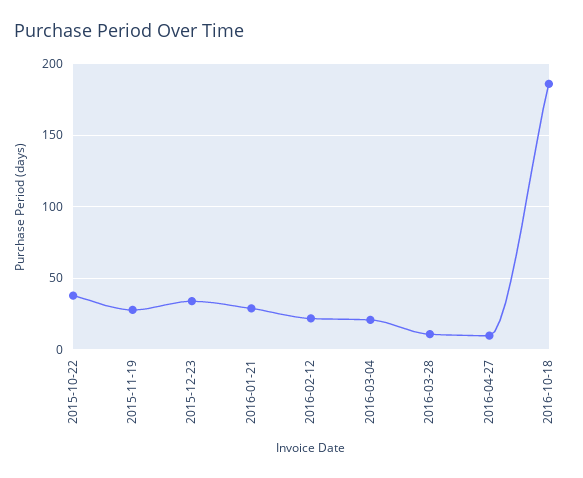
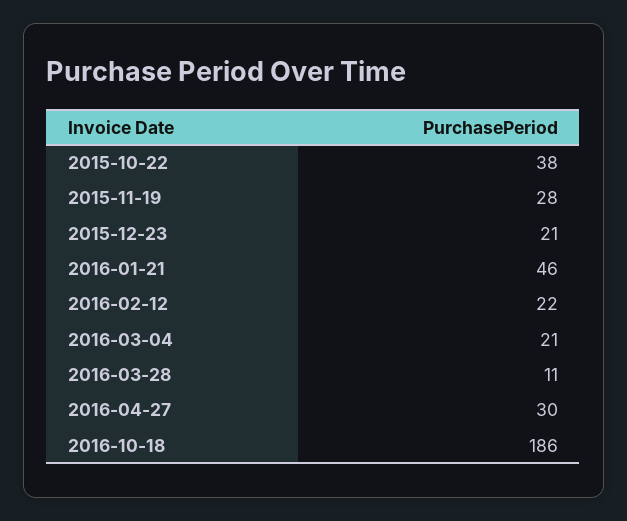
  {
    "2015-10-22": 38,
    "2015-11-19": 28,
-   "2015-12-23": 35,
+   "2015-12-23": 21,
-   "2016-01-21": 30,
+   "2016-01-21": 46,
    "2016-02-12": 22,
    "2016-03-04": 21,
    "2016-03-28": 11,
-   "2016-04-27": 10,
+   "2016-04-27": 30,
    "2016-10-18": 186
  }

